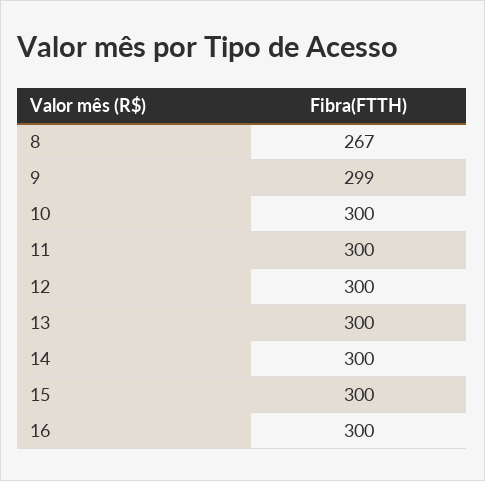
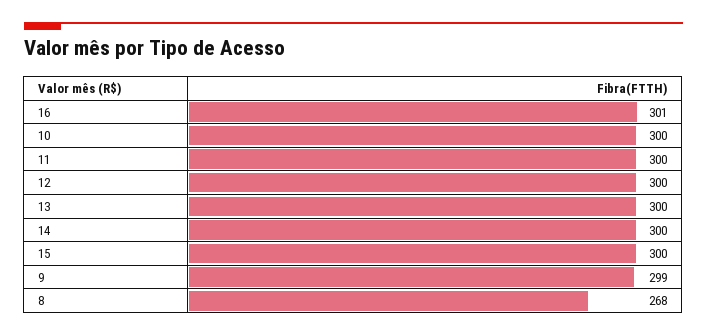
  {
-   "8": 267,
+   "8": 268,
    "9": 299,
    "10": 300,
    "11": 300,
    "12": 300,
    "13": 300,
    "14": 300,
    "15": 300,
-   "16": 300
+   "16": 301
  }

